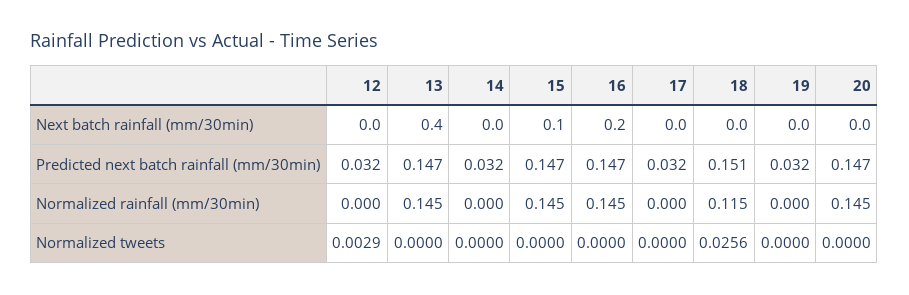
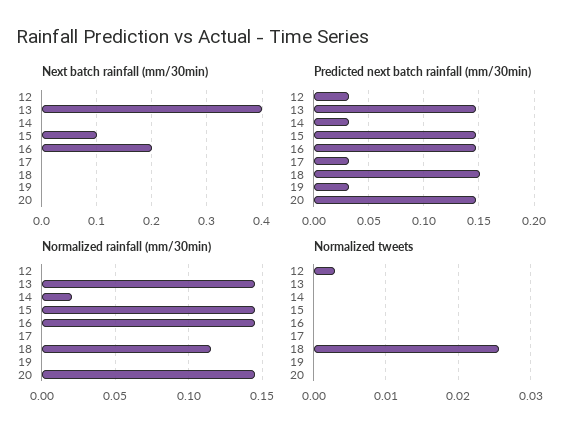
  {
    "Next batch rainfall (mm/30min)": {
      "12": 0,
      "13": 0.4,
      "14": 0,
      "15": 0.1,
      "16": 0.2,
      "17": 0,
      "18": 0,
      "19": 0,
      "20": 0
    },
    "Predicted next batch rainfall (mm/30min)": {
      "12": 0.032,
      "13": 0.147,
      "14": 0.032,
      "15": 0.147,
      "16": 0.147,
      "17": 0.032,
      "18": 0.151,
      "19": 0.032,
      "20": 0.147
    },
    "Normalized rainfall (mm/30min)": {
      "12": 0,
      "13": 0.145,
-     "14": 0,
+     "14": 0.02,
      "15": 0.145,
      "16": 0.145,
      "17": 0,
      "18": 0.115,
      "19": 0,
      "20": 0.145
    },
    "Normalized tweets": {
      "12": 0.0029,
      "13": 0,
      "14": 0,
      "15": 0,
      "16": 0,
      "17": 0,
      "18": 0.0256,
      "19": 0,
      "20": 0
    }
  }

